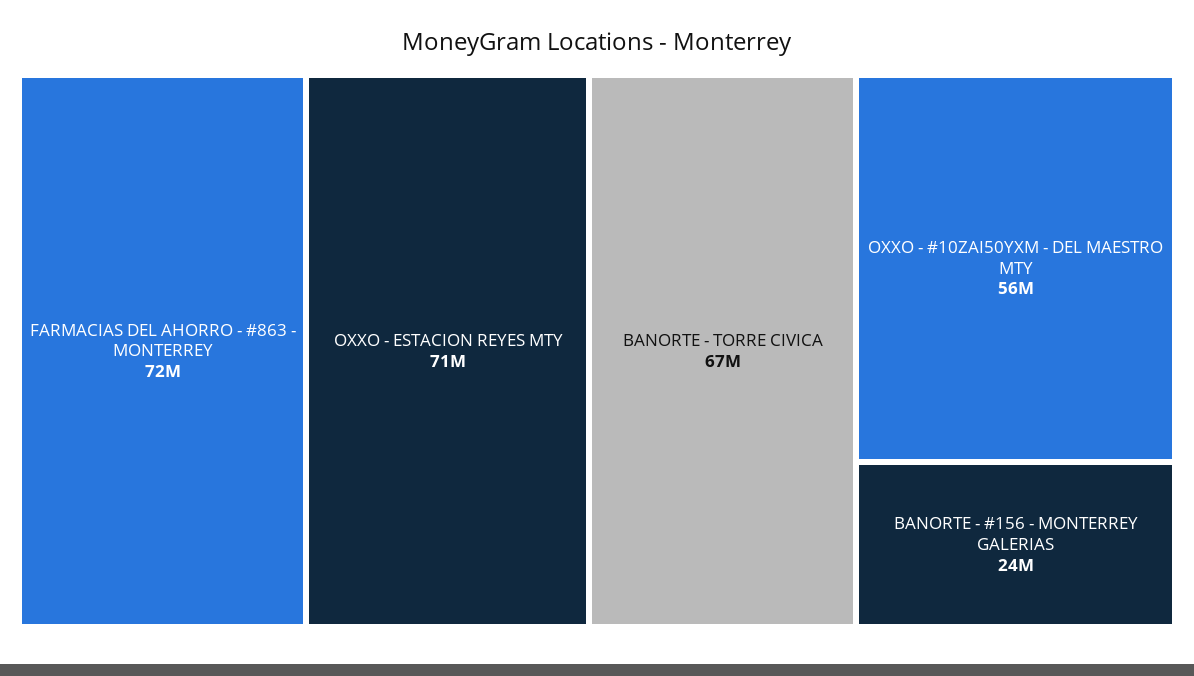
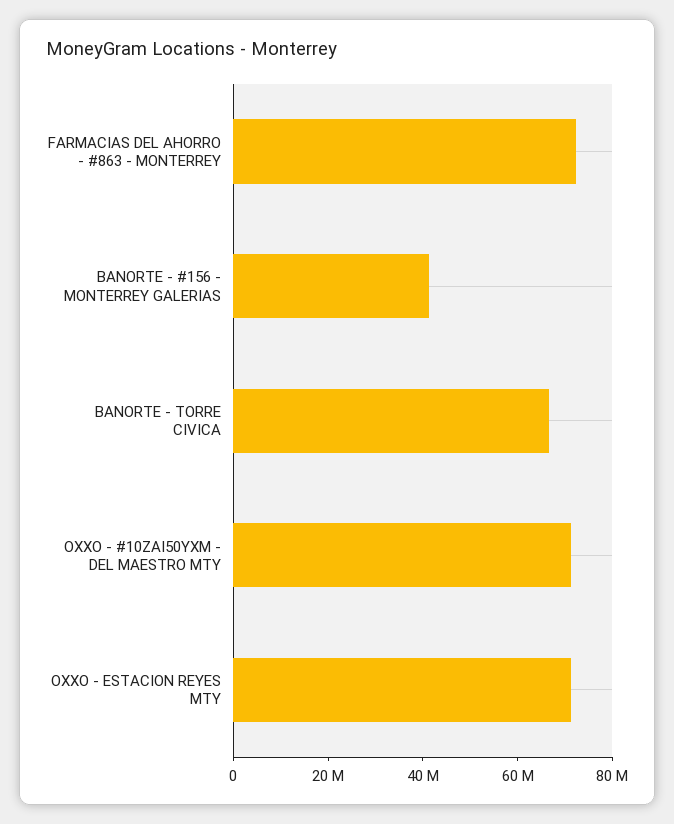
  {
    "FARMACIAS DEL AHORRO - #863 - MONTERREY": 72000000,
    "OXXO - ESTACION REYES MTY": 71000000,
    "BANORTE - TORRE CIVICA": 67000000,
-   "OXXO - #10ZAI50YXM - DEL MAESTRO MTY": 56000000,
+   "OXXO - #10ZAI50YXM - DEL MAESTRO MTY": 70000000,
-   "BANORTE - #156 - MONTERREY GALERIAS": 24000000
+   "BANORTE - #156 - MONTERREY GALERIAS": 40000000
  }

